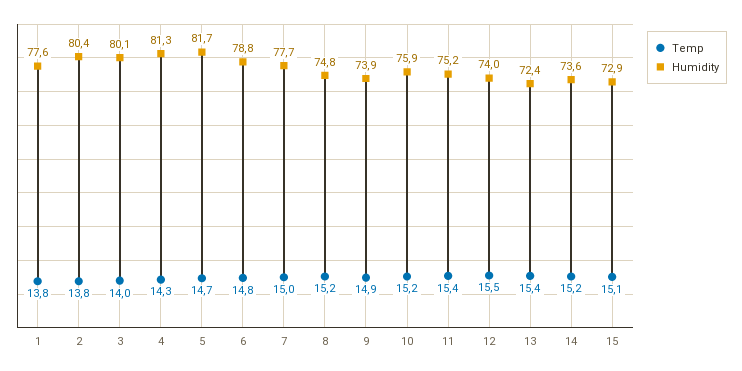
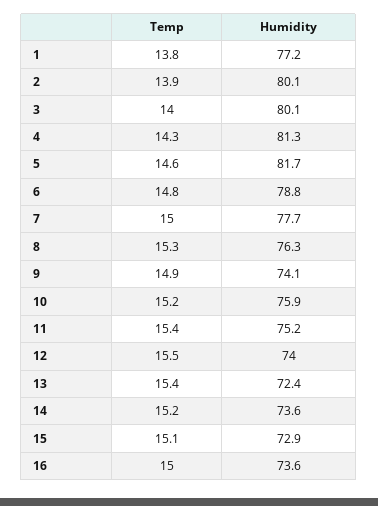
  {
    "Temp": {
      "1": 13.8,
-     "2": 13.8,
+     "2": 13.9,
      "3": 14,
      "4": 14.3,
-     "5": 14.7,
+     "5": 14.6,
      "6": 14.8,
      "7": 15,
-     "8": 15.2,
+     "8": 15.3,
      "9": 14.9,
      "10": 15.2,
      "11": 15.4,
      "12": 15.5,
      "13": 15.4,
      "14": 15.2,
-     "15": 15.1
+     "15": 15.1,
+     "16": 15
    },
    "Humidity": {
-     "1": 77.6,
+     "1": 77.2,
-     "2": 80.4,
+     "2": 80.1,
      "3": 80.1,
      "4": 81.3,
      "5": 81.7,
      "6": 78.8,
      "7": 77.7,
-     "8": 74.8,
+     "8": 76.3,
-     "9": 73.9,
+     "9": 74.1,
      "10": 75.9,
      "11": 75.2,
      "12": 74,
      "13": 72.4,
      "14": 73.6,
-     "15": 72.9
+     "15": 72.9,
+     "16": 73.6
    }
  }

